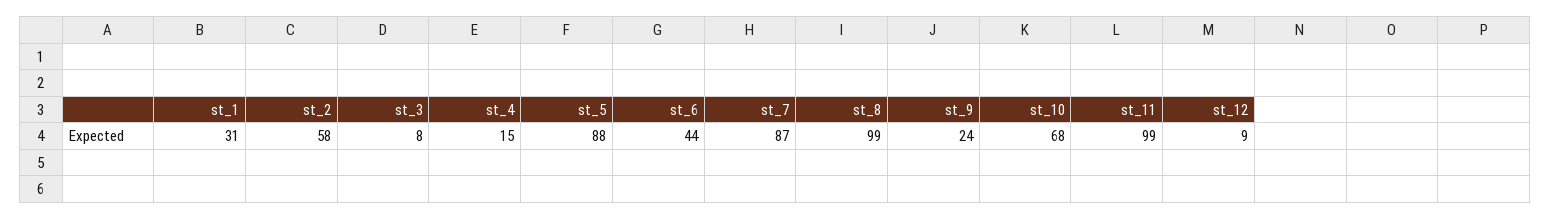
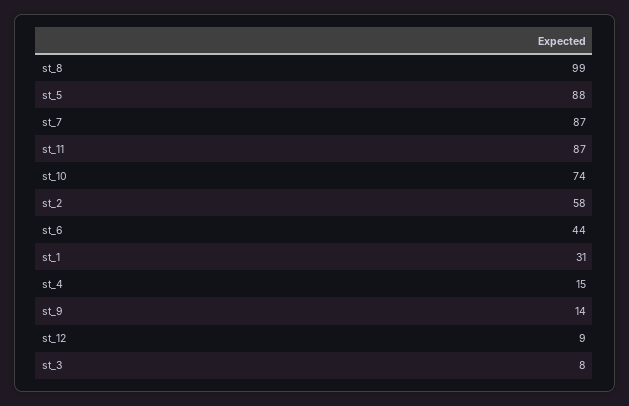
  {
    "st_1": 31,
    "st_2": 58,
    "st_3": 8,
    "st_4": 15,
    "st_5": 88,
    "st_6": 44,
    "st_7": 87,
    "st_8": 99,
-   "st_9": 24,
+   "st_9": 14,
-   "st_10": 68,
+   "st_10": 74,
-   "st_11": 99,
+   "st_11": 87,
    "st_12": 9
  }

